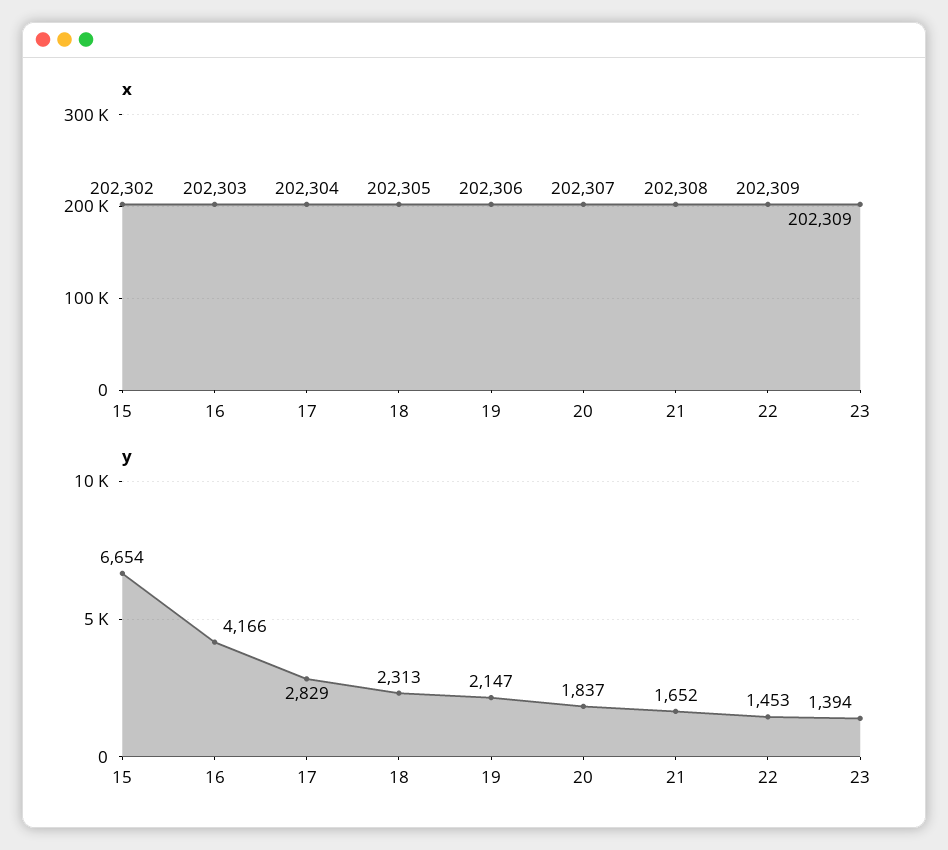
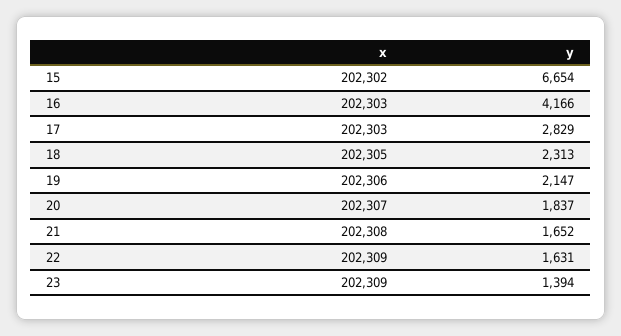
  {
    "x": {
      "15": 202302,
      "16": 202303,
-     "17": 202304,
+     "17": 202303,
      "18": 202305,
      "19": 202306,
      "20": 202307,
      "21": 202308,
      "22": 202309,
      "23": 202309
    },
    "y": {
      "15": 6654,
      "16": 4166,
      "17": 2829,
      "18": 2313,
      "19": 2147,
      "20": 1837,
      "21": 1652,
-     "22": 1453,
+     "22": 1631,
      "23": 1394
    }
  }

